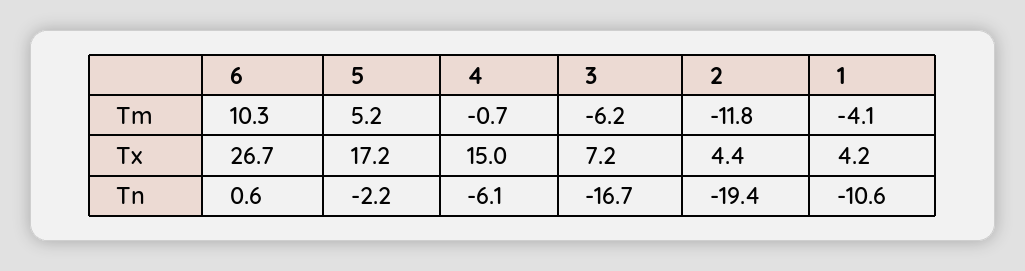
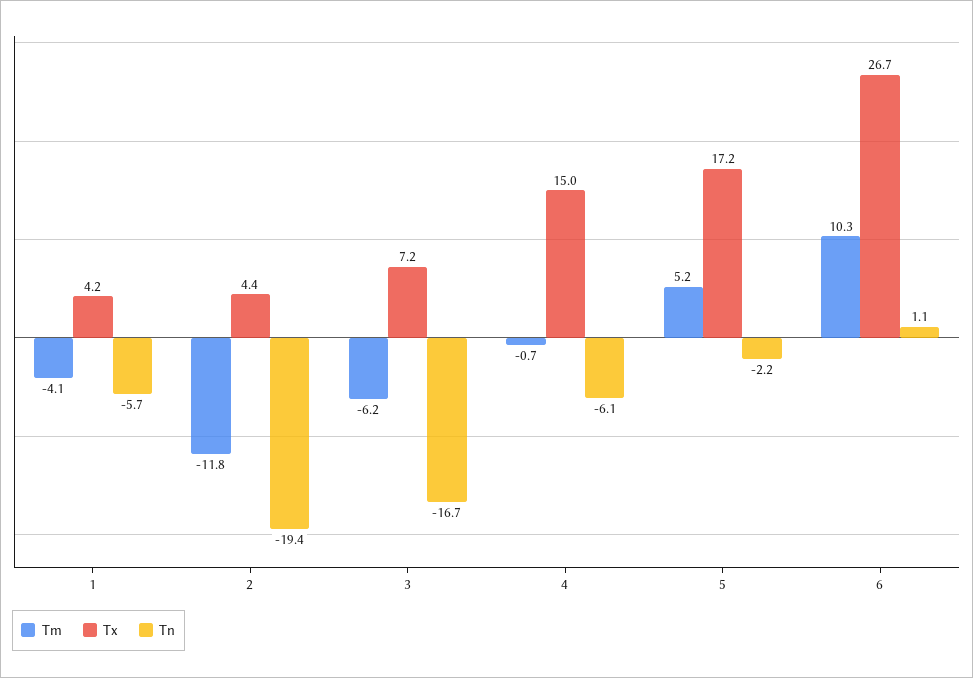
  {
    "Tm": {
      "6": 10.3,
      "5": 5.2,
      "4": -0.7,
      "3": -6.2,
      "2": -11.8,
      "1": -4.1
    },
    "Tx": {
      "6": 26.7,
      "5": 17.2,
      "4": 15,
      "3": 7.2,
      "2": 4.4,
      "1": 4.2
    },
    "Tn": {
-     "6": 0.6,
+     "6": 1.1,
      "5": -2.2,
      "4": -6.1,
      "3": -16.7,
      "2": -19.4,
-     "1": -10.6
+     "1": -5.7
    }
  }

